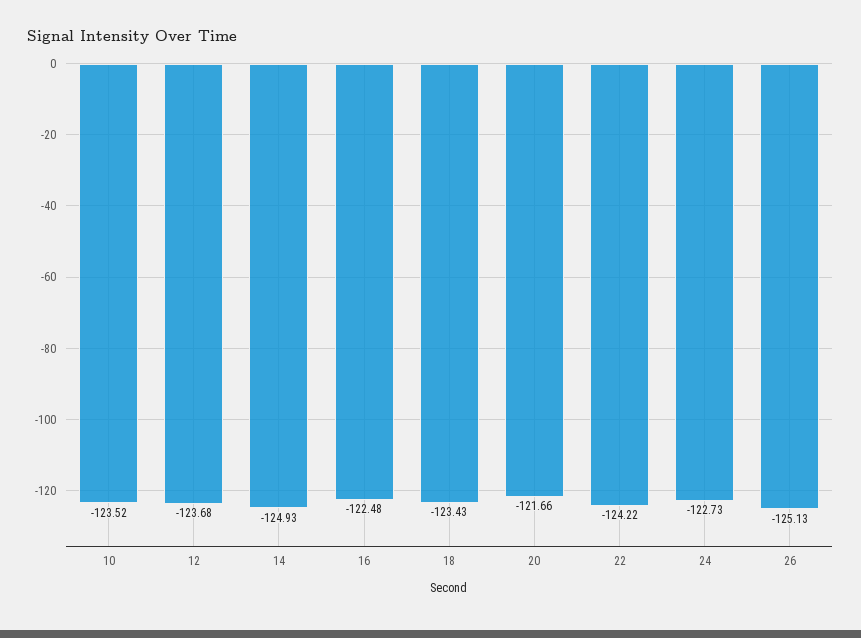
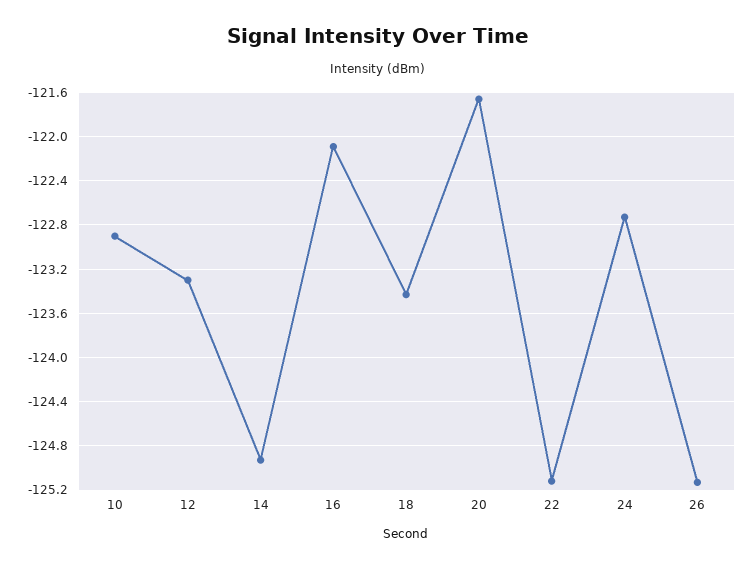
  {
-   "10": -123.52,
+   "10": -122.9,
-   "12": -123.68,
+   "12": -123.3,
    "14": -124.93,
-   "16": -122.48,
+   "16": -122.1,
    "18": -123.43,
    "20": -121.66,
-   "22": -124.22,
+   "22": -125.1,
    "24": -122.73,
    "26": -125.13
  }

